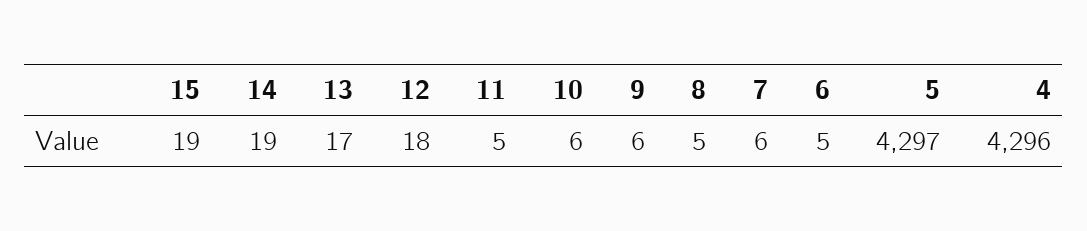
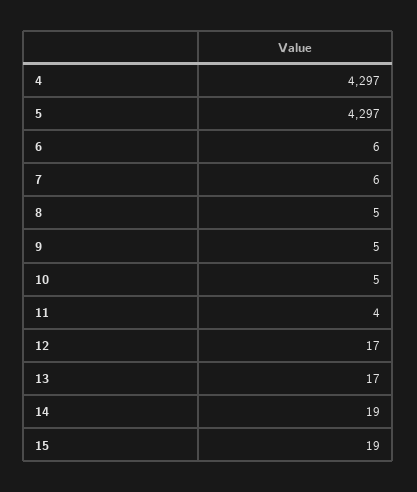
  {
    "15": 19,
    "14": 19,
    "13": 17,
-   "12": 18,
+   "12": 17,
-   "11": 5,
+   "11": 4,
-   "10": 6,
+   "10": 5,
-   "9": 6,
+   "9": 5,
    "8": 5,
    "7": 6,
-   "6": 5,
+   "6": 6,
    "5": 4297,
-   "4": 4296
+   "4": 4297
  }

